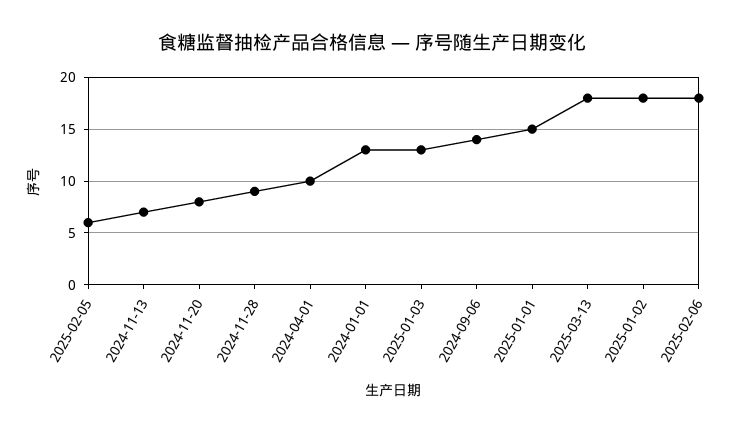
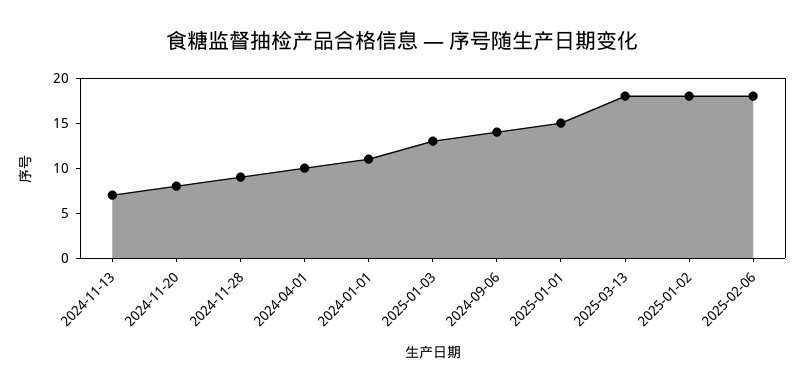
  {
-   "2025-02-05": 6,
    "2024-11-13": 7,
    "2024-11-20": 8,
    "2024-11-28": 9,
    "2024-04-01": 10,
-   "2024-01-01": 13,
+   "2024-01-01": 11,
    "2025-01-03": 13,
    "2024-09-06": 14,
    "2025-01-01": 15,
    "2025-03-13": 18,
    "2025-01-02": 18,
    "2025-02-06": 18
  }

